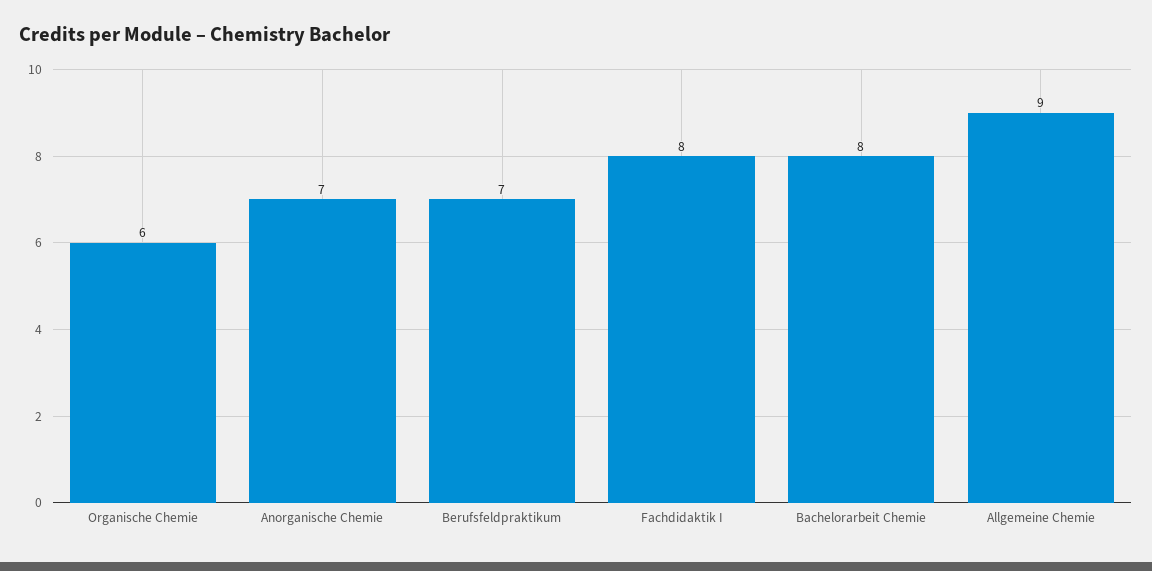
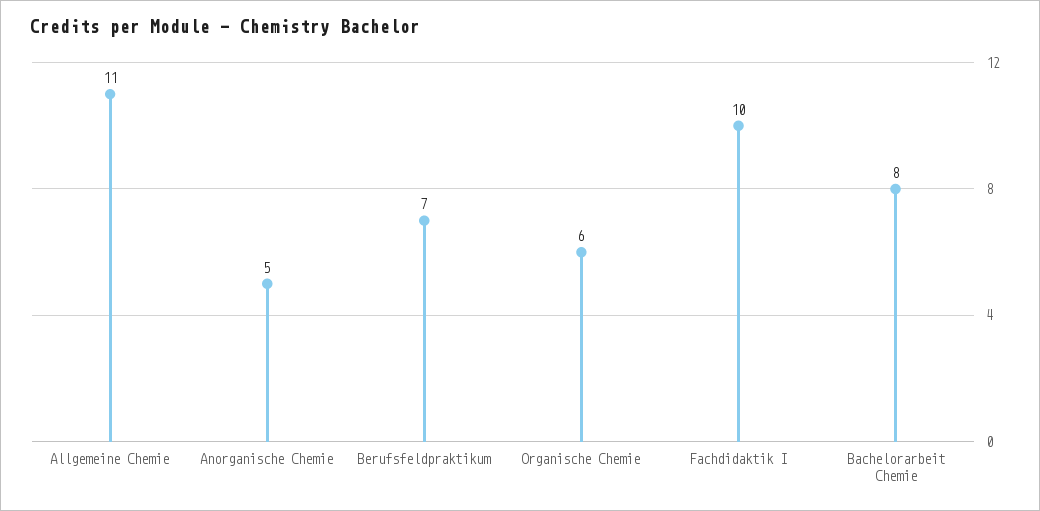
  {
    "Organische Chemie": 6,
-   "Anorganische Chemie": 7,
+   "Anorganische Chemie": 5,
    "Berufsfeldpraktikum": 7,
-   "Fachdidaktik I": 8,
+   "Fachdidaktik I": 10,
    "Bachelorarbeit Chemie": 8,
-   "Allgemeine Chemie": 9
+   "Allgemeine Chemie": 11
  }

